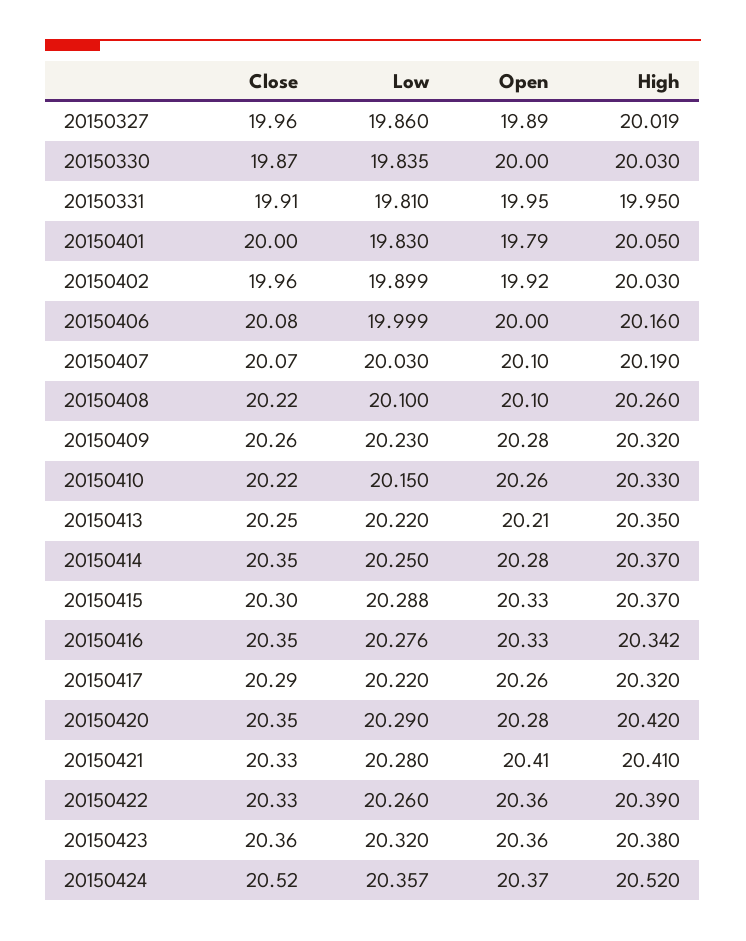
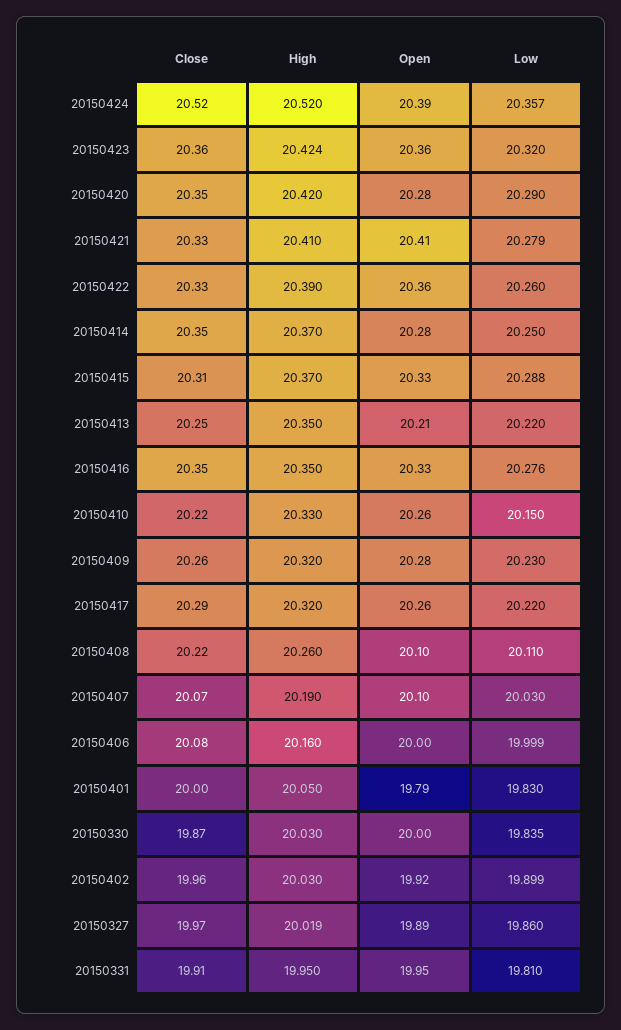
  {
    "Close": {
-     "20150327": 19.96,
+     "20150327": 19.97,
      "20150330": 19.87,
      "20150331": 19.91,
      "20150401": 20,
      "20150402": 19.96,
      "20150406": 20.08,
      "20150407": 20.07,
      "20150408": 20.22,
      "20150409": 20.26,
      "20150410": 20.22,
      "20150413": 20.25,
      "20150414": 20.35,
-     "20150415": 20.3,
+     "20150415": 20.31,
      "20150416": 20.35,
      "20150417": 20.29,
      "20150420": 20.35,
      "20150421": 20.33,
      "20150422": 20.33,
      "20150423": 20.36,
      "20150424": 20.52
    },
    "Low": {
      "20150327": 19.86,
      "20150330": 19.835,
      "20150331": 19.81,
      "20150401": 19.83,
      "20150402": 19.899,
      "20150406": 19.999,
      "20150407": 20.03,
-     "20150408": 20.1,
+     "20150408": 20.11,
      "20150409": 20.23,
      "20150410": 20.15,
      "20150413": 20.22,
      "20150414": 20.25,
      "20150415": 20.288,
      "20150416": 20.276,
      "20150417": 20.22,
      "20150420": 20.29,
-     "20150421": 20.28,
+     "20150421": 20.279,
      "20150422": 20.26,
      "20150423": 20.32,
      "20150424": 20.357
    },
    "Open": {
      "20150327": 19.89,
      "20150330": 20,
      "20150331": 19.95,
      "20150401": 19.79,
      "20150402": 19.92,
      "20150406": 20,
      "20150407": 20.1,
      "20150408": 20.1,
      "20150409": 20.28,
      "20150410": 20.26,
      "20150413": 20.21,
      "20150414": 20.28,
      "20150415": 20.33,
      "20150416": 20.33,
      "20150417": 20.26,
      "20150420": 20.28,
      "20150421": 20.41,
      "20150422": 20.36,
      "20150423": 20.36,
-     "20150424": 20.37
+     "20150424": 20.39
    },
    "High": {
      "20150327": 20.019,
      "20150330": 20.03,
      "20150331": 19.95,
      "20150401": 20.05,
      "20150402": 20.03,
      "20150406": 20.16,
      "20150407": 20.19,
      "20150408": 20.26,
      "20150409": 20.32,
      "20150410": 20.33,
      "20150413": 20.35,
      "20150414": 20.37,
      "20150415": 20.37,
-     "20150416": 20.342,
+     "20150416": 20.35,
      "20150417": 20.32,
      "20150420": 20.42,
      "20150421": 20.41,
      "20150422": 20.39,
-     "20150423": 20.38,
+     "20150423": 20.424,
      "20150424": 20.52
    }
  }

